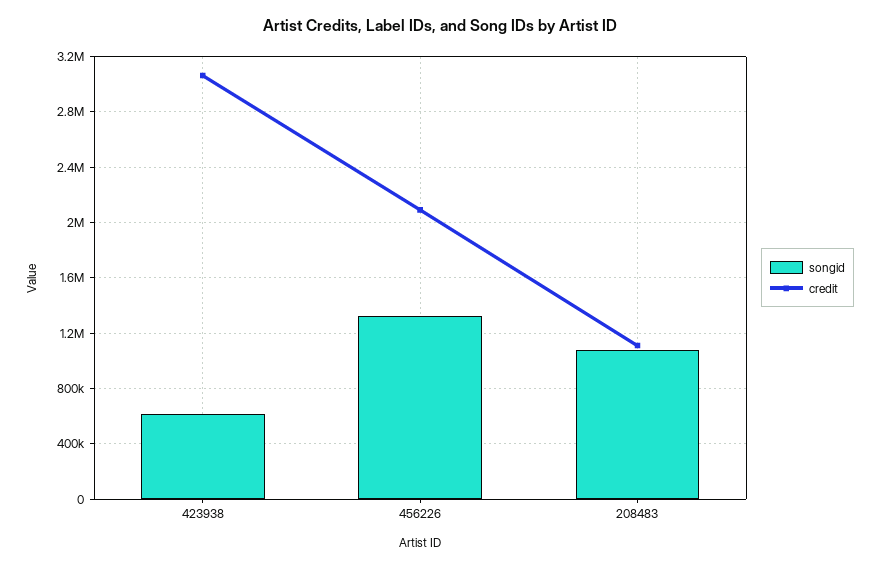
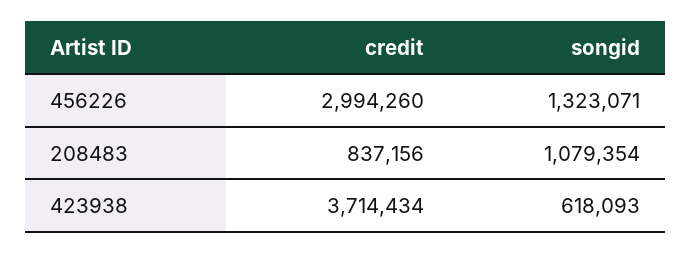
  {
    "songid": {
      "423938": 618093,
      "456226": 1323071,
      "208483": 1079354
    },
    "credit": {
-     "423938": 3050000,
+     "423938": 3714434,
-     "456226": 2100000,
+     "456226": 2994260,
-     "208483": 1100000
+     "208483": 837156
    }
  }

